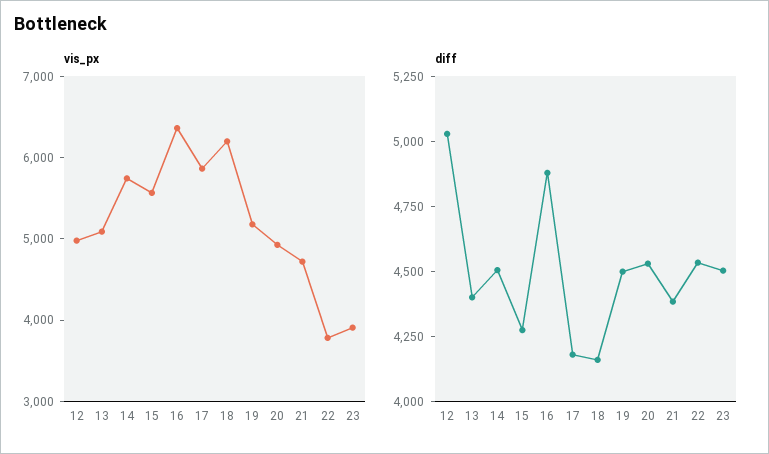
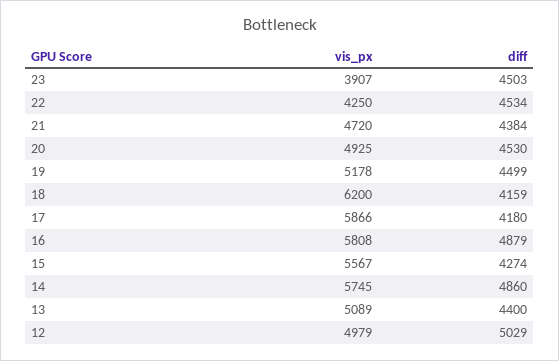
  {
    "vis_px": {
      "12": 4979,
      "13": 5089,
      "14": 5745,
      "15": 5567,
-     "16": 6400,
+     "16": 5808,
      "17": 5866,
      "18": 6200,
      "19": 5178,
      "20": 4925,
      "21": 4720,
-     "22": 3800,
+     "22": 4250,
      "23": 3907
    },
    "diff": {
      "12": 5029,
      "13": 4400,
-     "14": 4500,
+     "14": 4860,
      "15": 4274,
      "16": 4879,
      "17": 4180,
      "18": 4159,
      "19": 4499,
      "20": 4530,
      "21": 4384,
      "22": 4534,
      "23": 4503
    }
  }

